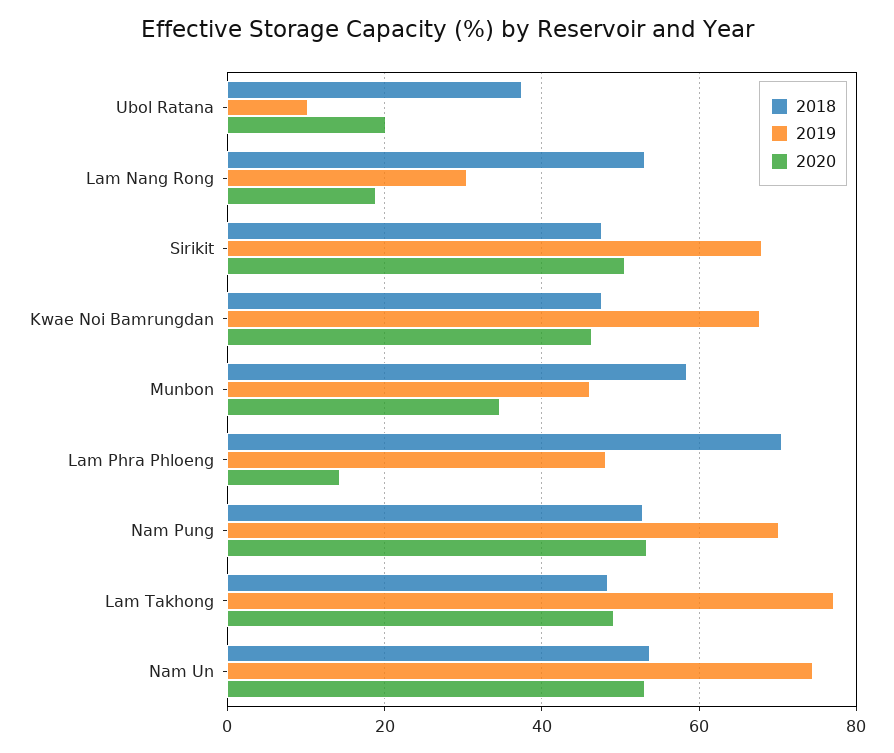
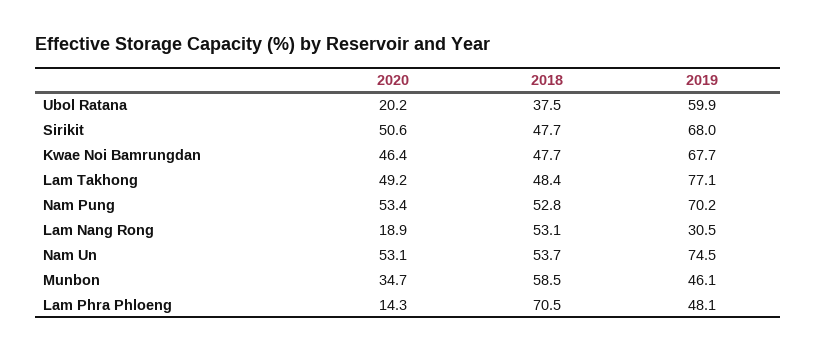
  {
    "2018": {
      "Ubol Ratana": 37.5,
      "Lam Nang Rong": 53.1,
      "Sirikit": 47.7,
      "Kwae Noi Bamrungdan": 47.7,
      "Munbon": 58.5,
      "Lam Phra Phloeng": 70.5,
      "Nam Pung": 52.8,
      "Lam Takhong": 48.4,
      "Nam Un": 53.7
    },
    "2019": {
-     "Ubol Ratana": 10,
+     "Ubol Ratana": 59.9,
      "Lam Nang Rong": 30.5,
      "Sirikit": 68,
      "Kwae Noi Bamrungdan": 67.7,
      "Munbon": 46.1,
      "Lam Phra Phloeng": 48.1,
      "Nam Pung": 70.2,
      "Lam Takhong": 77.1,
      "Nam Un": 74.5
    },
    "2020": {
      "Ubol Ratana": 20.2,
      "Lam Nang Rong": 18.9,
      "Sirikit": 50.6,
      "Kwae Noi Bamrungdan": 46.4,
      "Munbon": 34.7,
      "Lam Phra Phloeng": 14.3,
      "Nam Pung": 53.4,
      "Lam Takhong": 49.2,
      "Nam Un": 53.1
    }
  }

